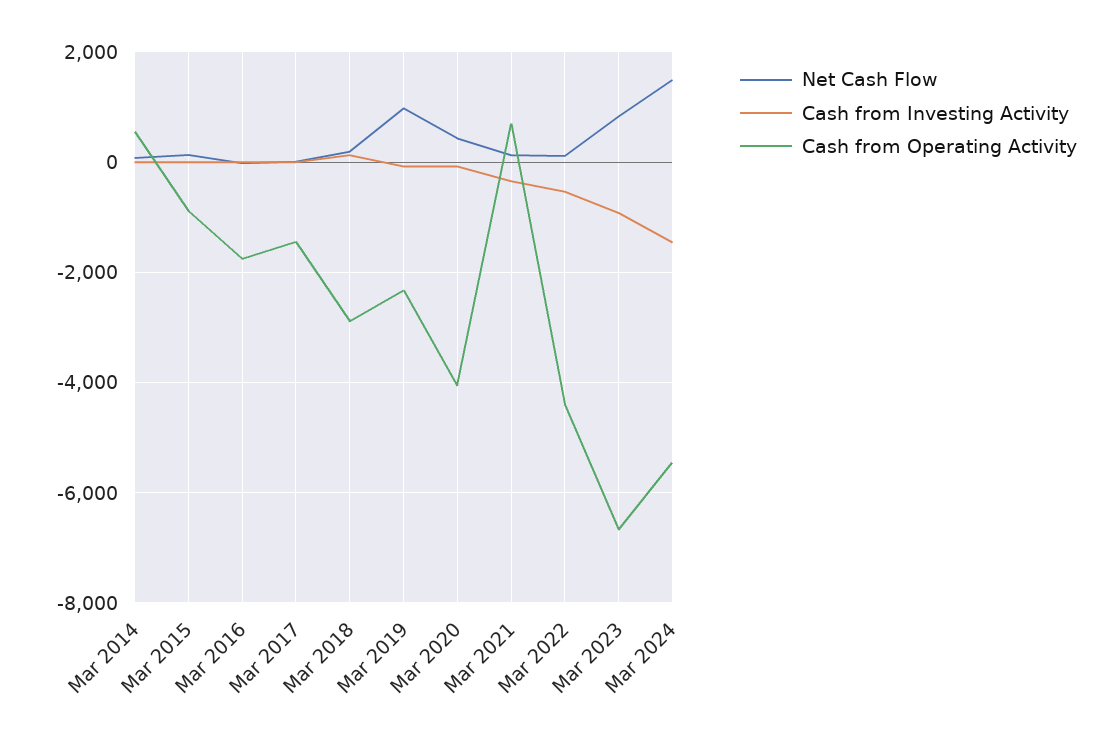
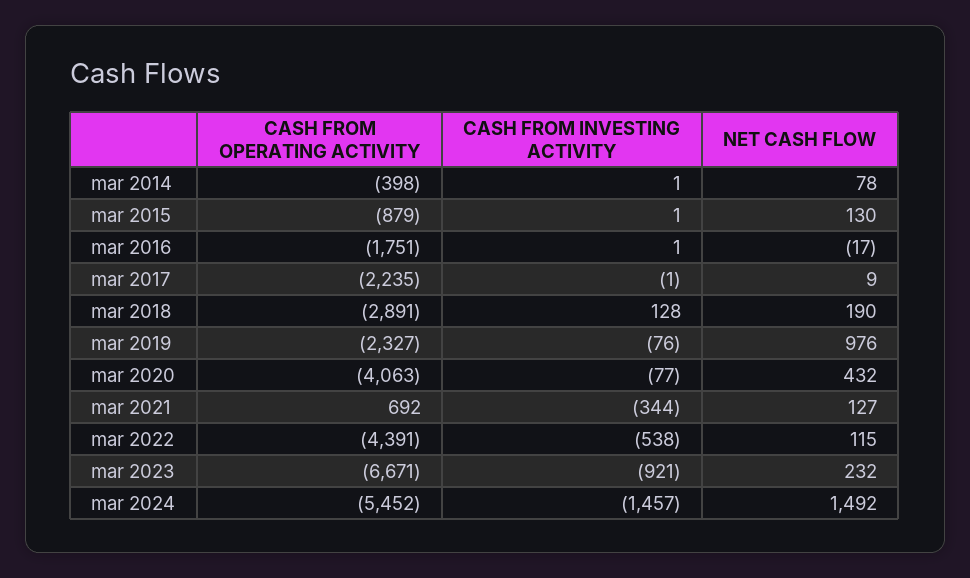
  {
    "Net Cash Flow": {
      "Mar 2014": 78,
      "Mar 2015": 130,
      "Mar 2016": -17,
      "Mar 2017": 9,
      "Mar 2018": 190,
      "Mar 2019": 976,
      "Mar 2020": 432,
      "Mar 2021": 127,
      "Mar 2022": 115,
-     "Mar 2023": 800,
+     "Mar 2023": 232,
      "Mar 2024": 1492
    },
    "Cash from Investing Activity": {
      "Mar 2014": 1,
      "Mar 2015": 1,
      "Mar 2016": 1,
      "Mar 2017": -1,
      "Mar 2018": 128,
      "Mar 2019": -76,
      "Mar 2020": -77,
      "Mar 2021": -344,
      "Mar 2022": -538,
      "Mar 2023": -921,
      "Mar 2024": -1457
    },
    "Cash from Operating Activity": {
-     "Mar 2014": 600,
+     "Mar 2014": -398,
      "Mar 2015": -879,
      "Mar 2016": -1751,
-     "Mar 2017": -1400,
+     "Mar 2017": -2235,
      "Mar 2018": -2891,
      "Mar 2019": -2327,
      "Mar 2020": -4063,
      "Mar 2021": 692,
      "Mar 2022": -4391,
      "Mar 2023": -6671,
      "Mar 2024": -5452
    }
  }

